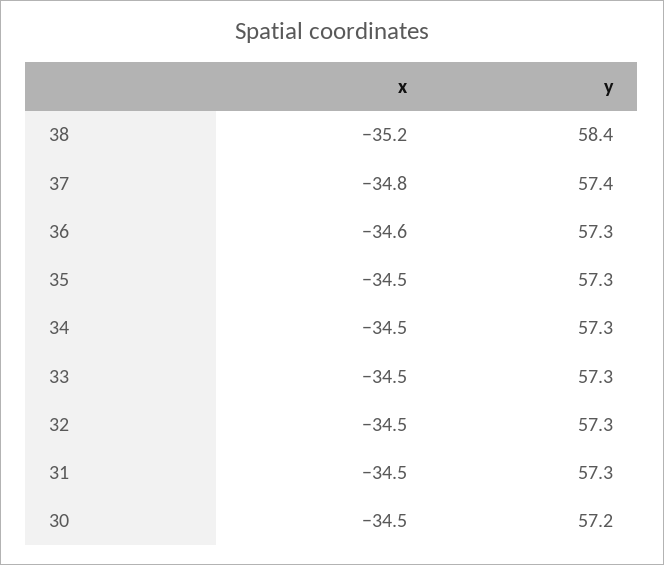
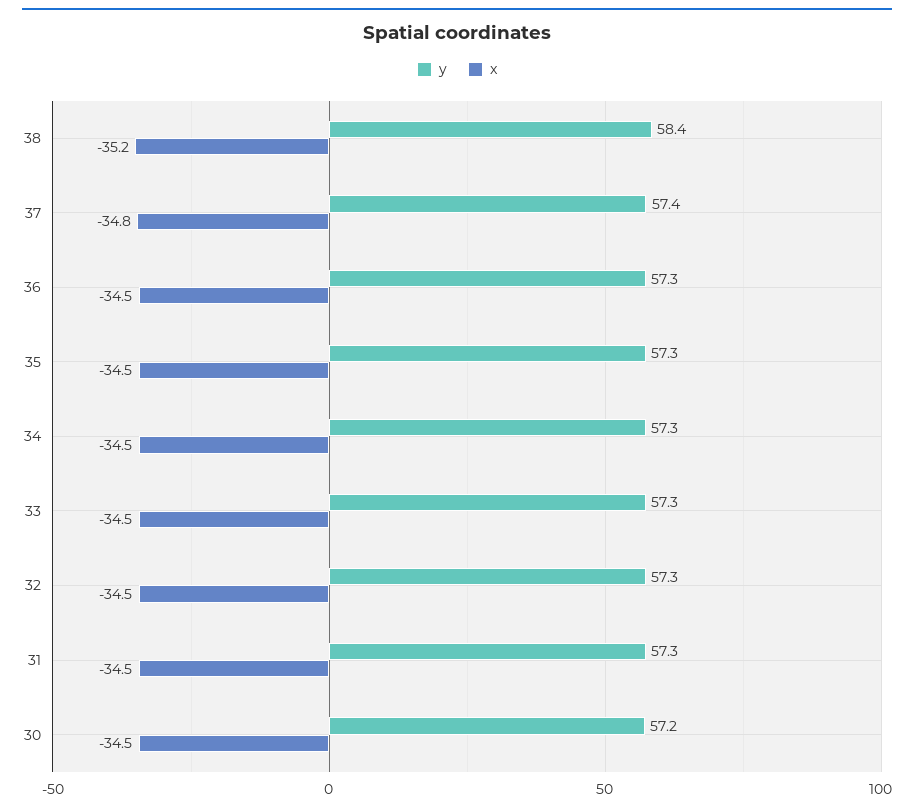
  {
    "x": {
      "38": -35.2,
      "37": -34.8,
-     "36": -34.6,
+     "36": -34.5,
      "35": -34.5,
      "34": -34.5,
      "33": -34.5,
      "32": -34.5,
      "31": -34.5,
      "30": -34.5
    },
    "y": {
      "38": 58.4,
      "37": 57.4,
      "36": 57.3,
      "35": 57.3,
      "34": 57.3,
      "33": 57.3,
      "32": 57.3,
      "31": 57.3,
      "30": 57.2
    }
  }

